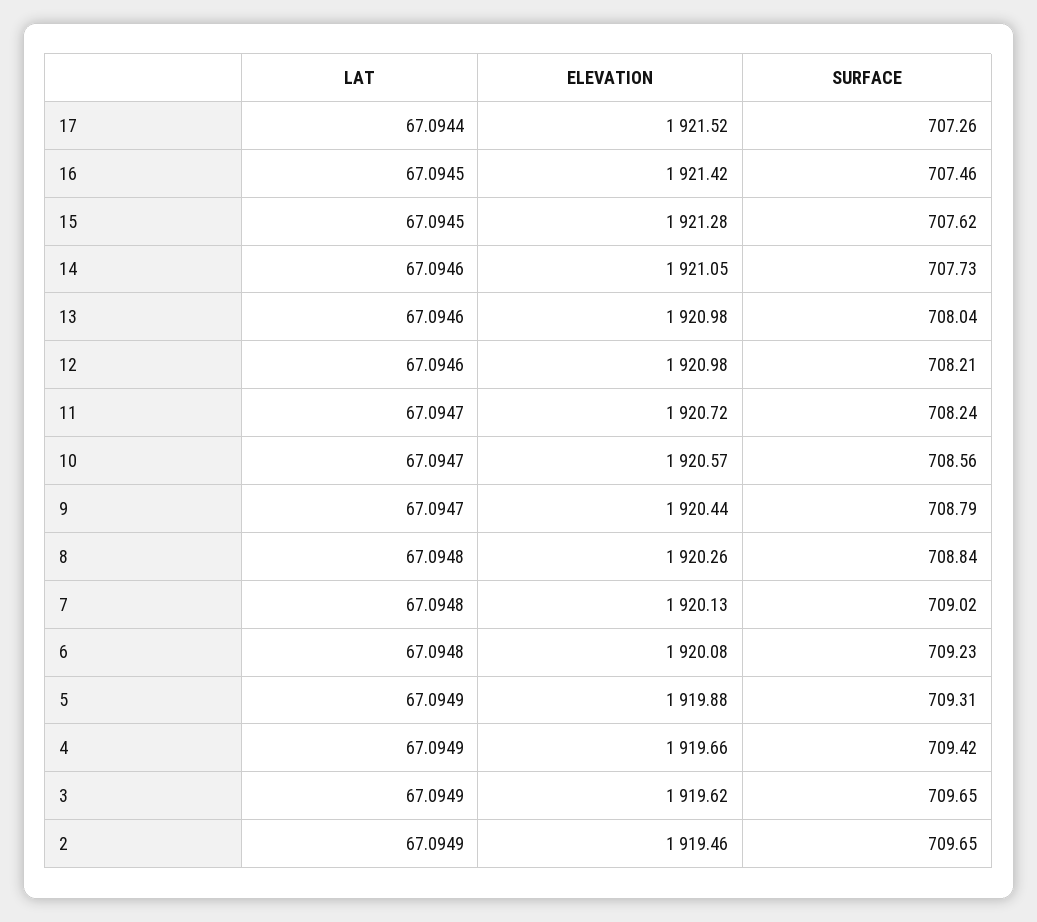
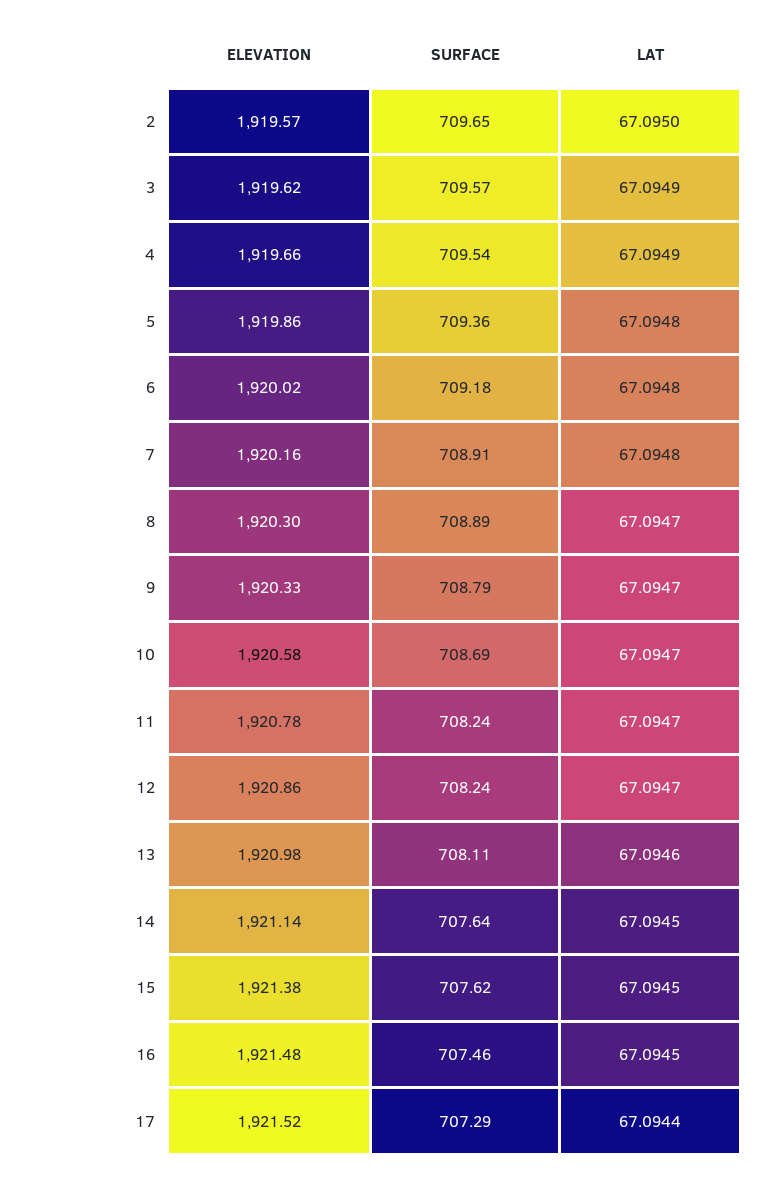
  {
    "LAT": {
      "17": 67.0944,
      "16": 67.0945,
      "15": 67.0945,
-     "14": 67.0946,
+     "14": 67.0945,
      "13": 67.0946,
-     "12": 67.0946,
+     "12": 67.0947,
      "11": 67.0947,
      "10": 67.0947,
      "9": 67.0947,
-     "8": 67.0948,
+     "8": 67.0947,
      "7": 67.0948,
      "6": 67.0948,
-     "5": 67.0949,
+     "5": 67.0948,
      "4": 67.0949,
      "3": 67.0949,
-     "2": 67.0949
+     "2": 67.095
    },
    "ELEVATION": {
      "17": 1921.52,
-     "16": 1921.42,
+     "16": 1921.48,
-     "15": 1921.28,
+     "15": 1921.38,
-     "14": 1921.05,
+     "14": 1921.14,
      "13": 1920.98,
-     "12": 1920.98,
+     "12": 1920.86,
-     "11": 1920.72,
+     "11": 1920.78,
-     "10": 1920.57,
+     "10": 1920.58,
-     "9": 1920.44,
+     "9": 1920.33,
-     "8": 1920.26,
+     "8": 1920.3,
-     "7": 1920.13,
+     "7": 1920.16,
-     "6": 1920.08,
+     "6": 1920.02,
-     "5": 1919.88,
+     "5": 1919.86,
      "4": 1919.66,
      "3": 1919.62,
-     "2": 1919.46
+     "2": 1919.57
    },
    "SURFACE": {
-     "17": 707.26,
+     "17": 707.29,
      "16": 707.46,
      "15": 707.62,
-     "14": 707.73,
+     "14": 707.64,
-     "13": 708.04,
+     "13": 708.11,
-     "12": 708.21,
+     "12": 708.24,
      "11": 708.24,
-     "10": 708.56,
+     "10": 708.69,
      "9": 708.79,
-     "8": 708.84,
+     "8": 708.89,
-     "7": 709.02,
+     "7": 708.91,
-     "6": 709.23,
+     "6": 709.18,
-     "5": 709.31,
+     "5": 709.36,
-     "4": 709.42,
+     "4": 709.54,
-     "3": 709.65,
+     "3": 709.57,
      "2": 709.65
    }
  }

